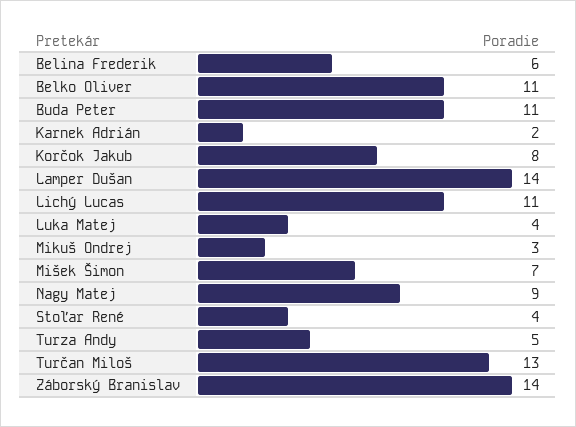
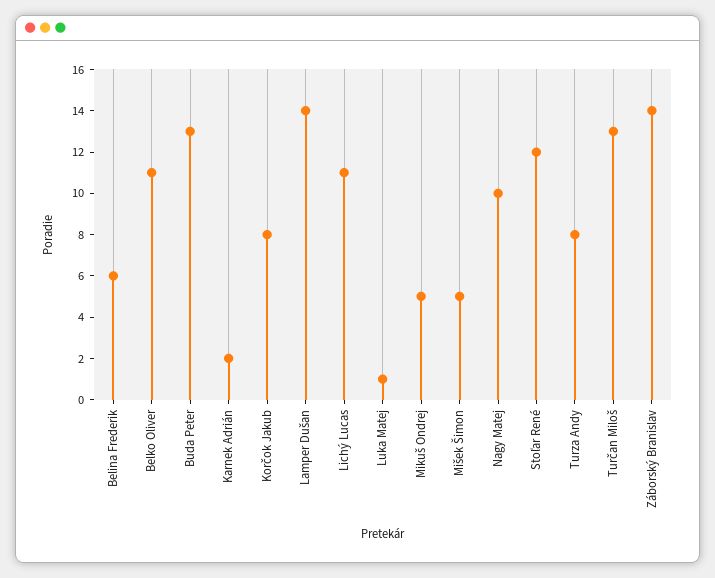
  {
    "Belina Frederik": 6,
    "Belko Oliver": 11,
-   "Buda Peter": 11,
+   "Buda Peter": 13,
    "Karnek Adrián": 2,
    "Korčok Jakub": 8,
    "Lamper Dušan": 14,
    "Lichý Lucas": 11,
-   "Luka Matej": 4,
+   "Luka Matej": 1,
-   "Mikuš Ondrej": 3,
+   "Mikuš Ondrej": 5,
-   "Mišek Šimon": 7,
+   "Mišek Šimon": 5,
-   "Nagy Matej": 9,
+   "Nagy Matej": 10,
-   "Stoľar René": 4,
+   "Stoľar René": 12,
-   "Turza Andy": 5,
+   "Turza Andy": 8,
    "Turčan Miloš": 13,
    "Záborský Branislav": 14
  }

